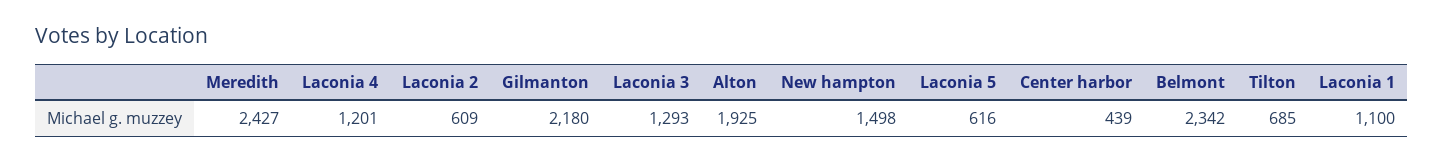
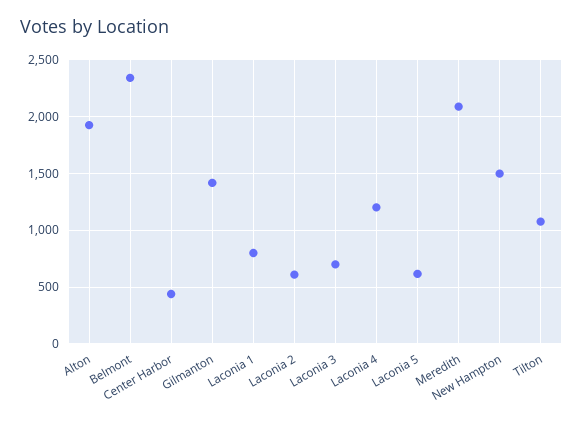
  {
-   "Meredith": 2427,
+   "Meredith": 2100,
    "Laconia 4": 1201,
    "Laconia 2": 609,
-   "Gilmanton": 2180,
+   "Gilmanton": 1400,
-   "Laconia 3": 1293,
+   "Laconia 3": 700,
    "Alton": 1925,
    "New hampton": 1498,
    "Laconia 5": 616,
    "Center harbor": 439,
    "Belmont": 2342,
-   "Tilton": 685,
+   "Tilton": 1100,
-   "Laconia 1": 1100
+   "Laconia 1": 800
  }

